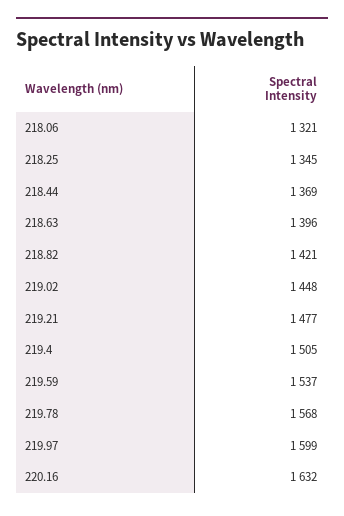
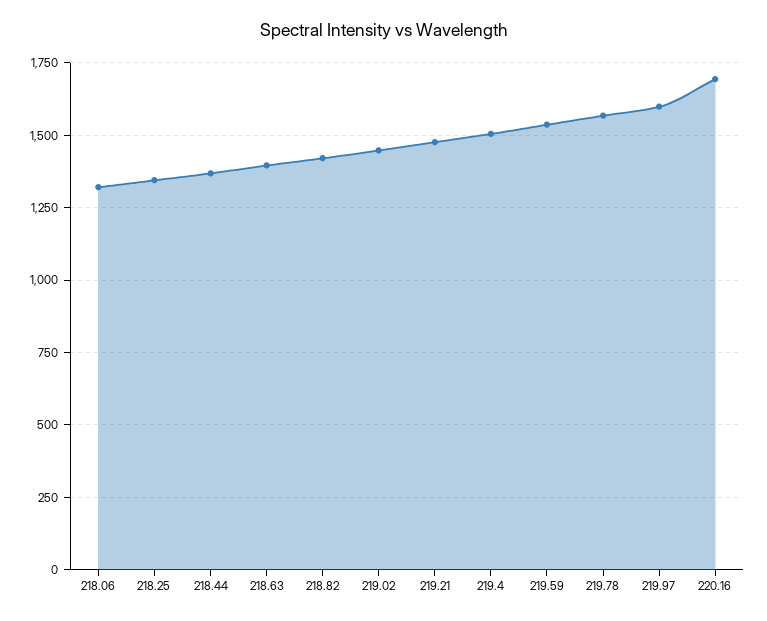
  {
    "218.06": 1321,
    "218.25": 1345,
    "218.44": 1369,
    "218.63": 1396,
    "218.82": 1421,
    "219.02": 1448,
    "219.21": 1477,
    "219.4": 1505,
    "219.59": 1537,
    "219.78": 1568,
    "219.97": 1599,
-   "220.16": 1632
+   "220.16": 1700
  }

